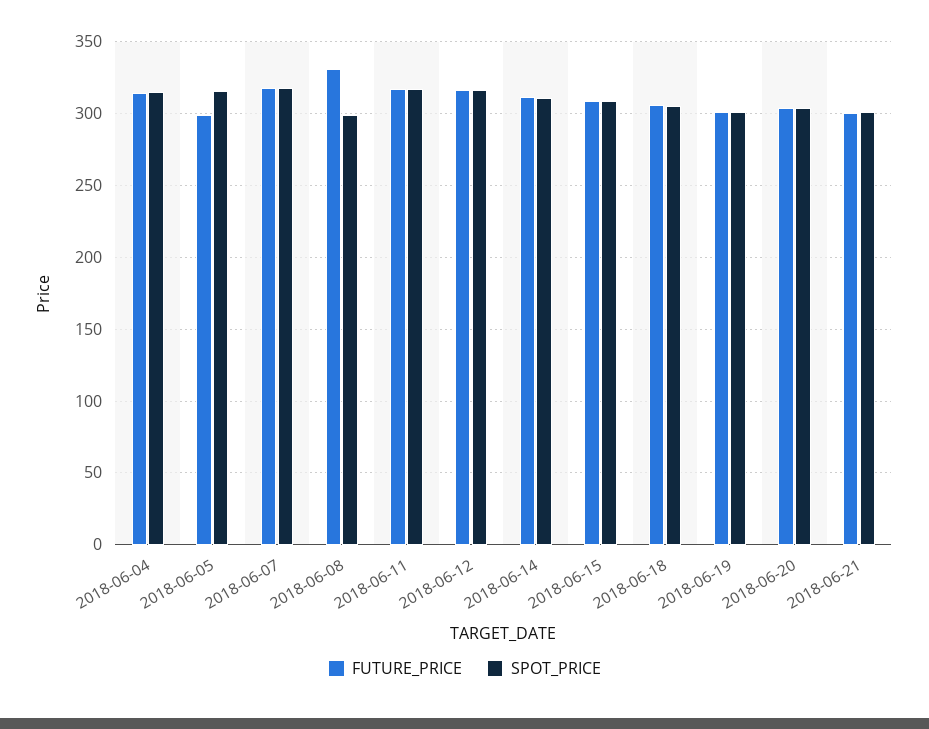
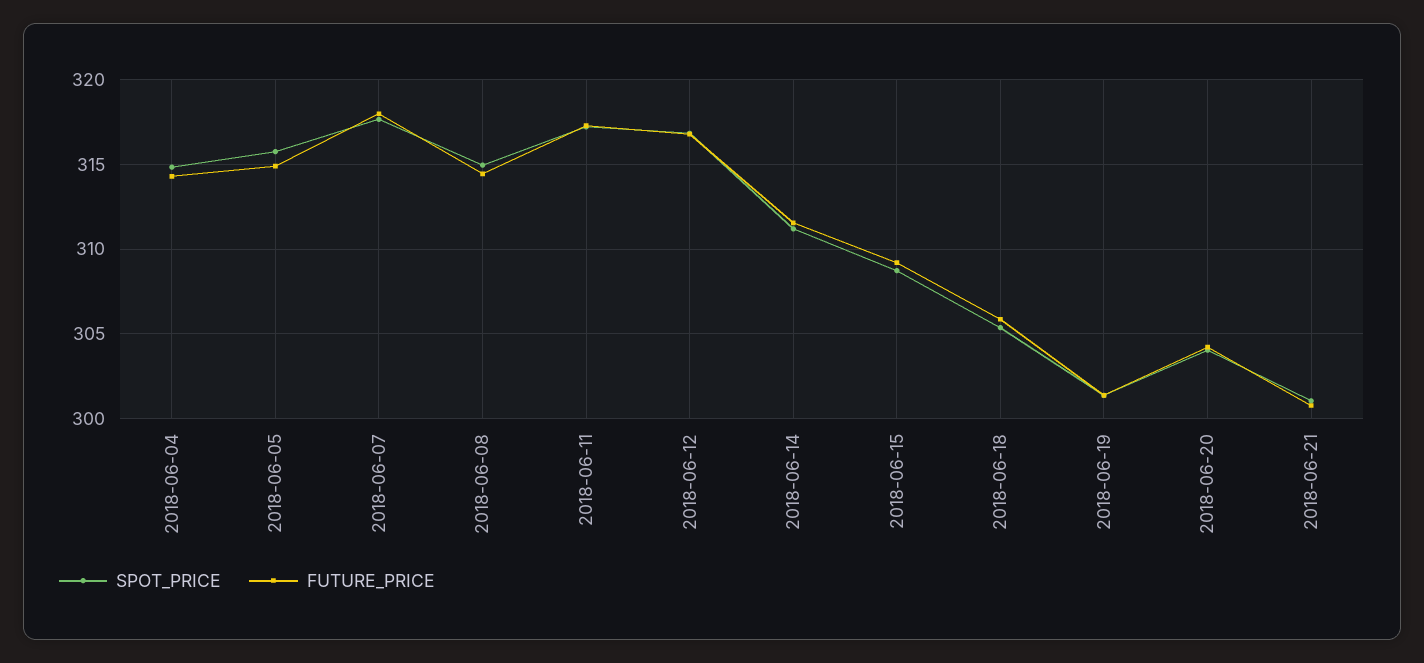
  {
    "FUTURE_PRICE": {
      "2018-06-04": 314.5,
-     "2018-06-05": 300,
+     "2018-06-05": 315,
      "2018-06-07": 318,
-     "2018-06-08": 330,
+     "2018-06-08": 314.5,
      "2018-06-11": 317.5,
      "2018-06-12": 317,
      "2018-06-14": 311.5,
      "2018-06-15": 309,
      "2018-06-18": 306,
      "2018-06-19": 301.5,
      "2018-06-20": 304,
      "2018-06-21": 301
    },
    "SPOT_PRICE": {
      "2018-06-04": 315,
      "2018-06-05": 316,
      "2018-06-07": 317.5,
-     "2018-06-08": 300,
+     "2018-06-08": 315,
      "2018-06-11": 317,
      "2018-06-12": 317,
      "2018-06-14": 311,
      "2018-06-15": 308.5,
      "2018-06-18": 305.5,
      "2018-06-19": 301.5,
      "2018-06-20": 304,
      "2018-06-21": 301
    }
  }

